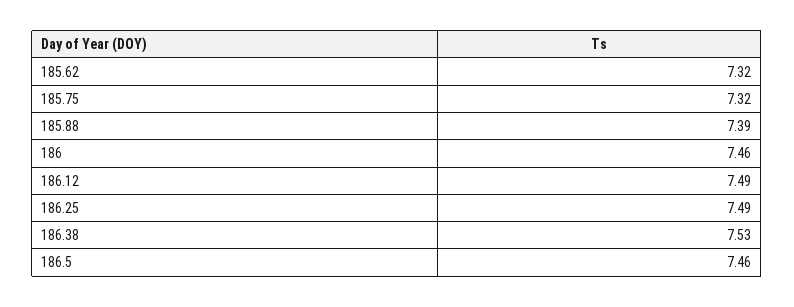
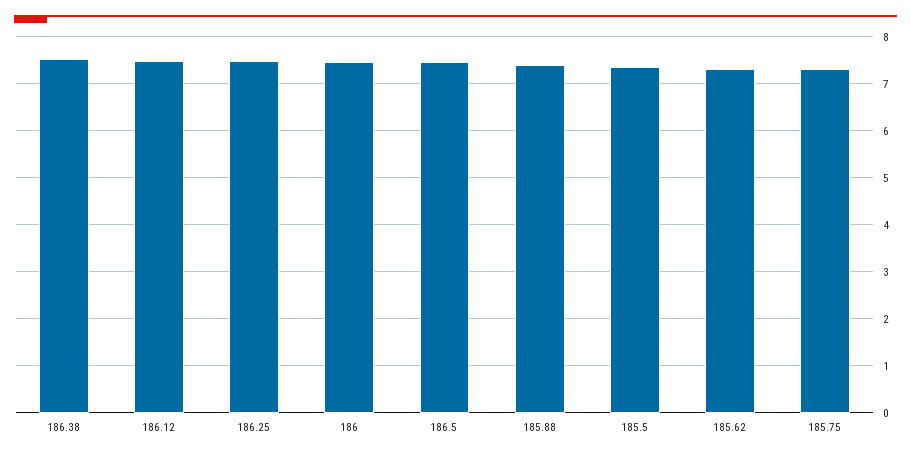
  {
    "185.62": 7.32,
    "185.75": 7.32,
    "185.88": 7.39,
    "186": 7.46,
    "186.12": 7.49,
    "186.25": 7.49,
    "186.38": 7.53,
-   "186.5": 7.46
+   "186.5": 7.46,
+   "185.5": 7.4
  }

